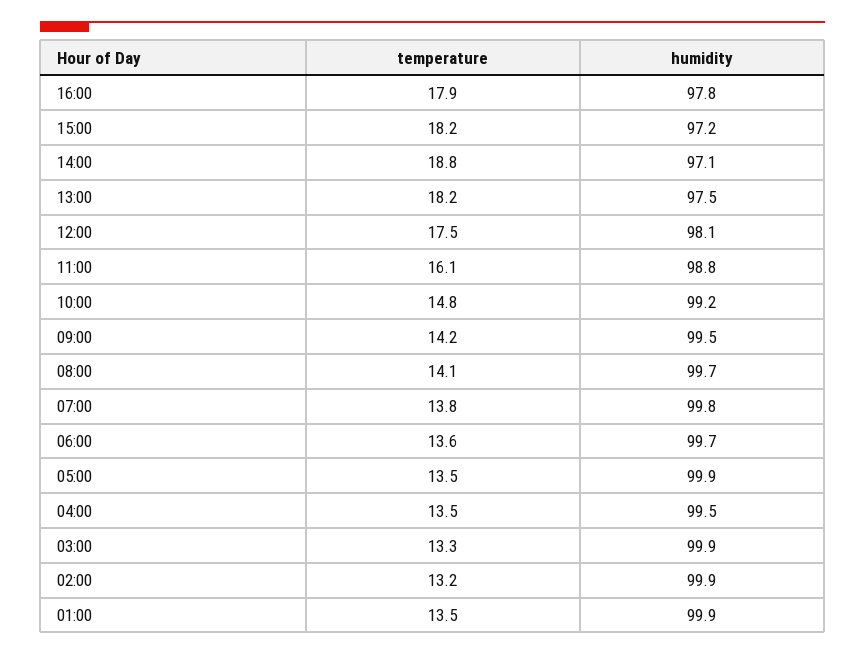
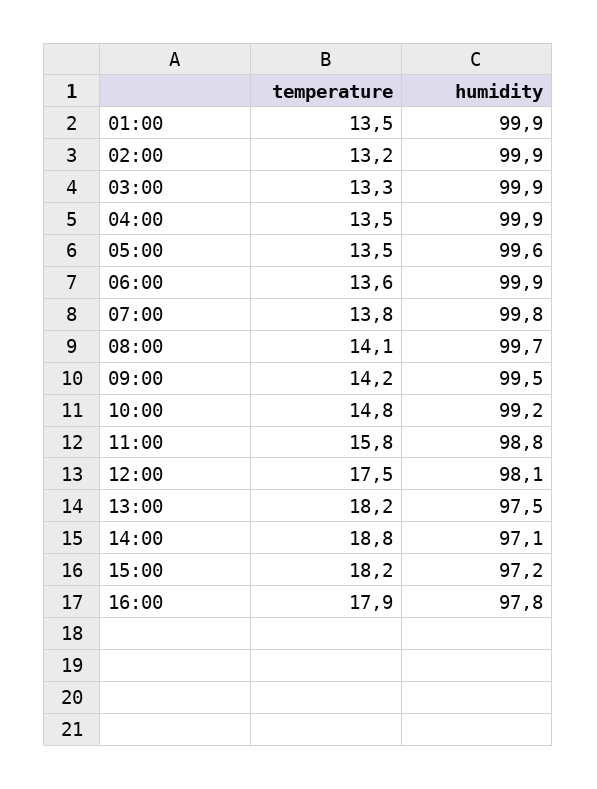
  {
    "temperature": {
      "16:00": 17.9,
      "15:00": 18.2,
      "14:00": 18.8,
      "13:00": 18.2,
      "12:00": 17.5,
-     "11:00": 16.1,
+     "11:00": 15.8,
      "10:00": 14.8,
      "09:00": 14.2,
      "08:00": 14.1,
      "07:00": 13.8,
      "06:00": 13.6,
      "05:00": 13.5,
      "04:00": 13.5,
      "03:00": 13.3,
      "02:00": 13.2,
      "01:00": 13.5
    },
    "humidity": {
      "16:00": 97.8,
      "15:00": 97.2,
      "14:00": 97.1,
      "13:00": 97.5,
      "12:00": 98.1,
      "11:00": 98.8,
      "10:00": 99.2,
      "09:00": 99.5,
      "08:00": 99.7,
      "07:00": 99.8,
-     "06:00": 99.7,
+     "06:00": 99.9,
-     "05:00": 99.9,
+     "05:00": 99.6,
-     "04:00": 99.5,
+     "04:00": 99.9,
      "03:00": 99.9,
      "02:00": 99.9,
      "01:00": 99.9
    }
  }

